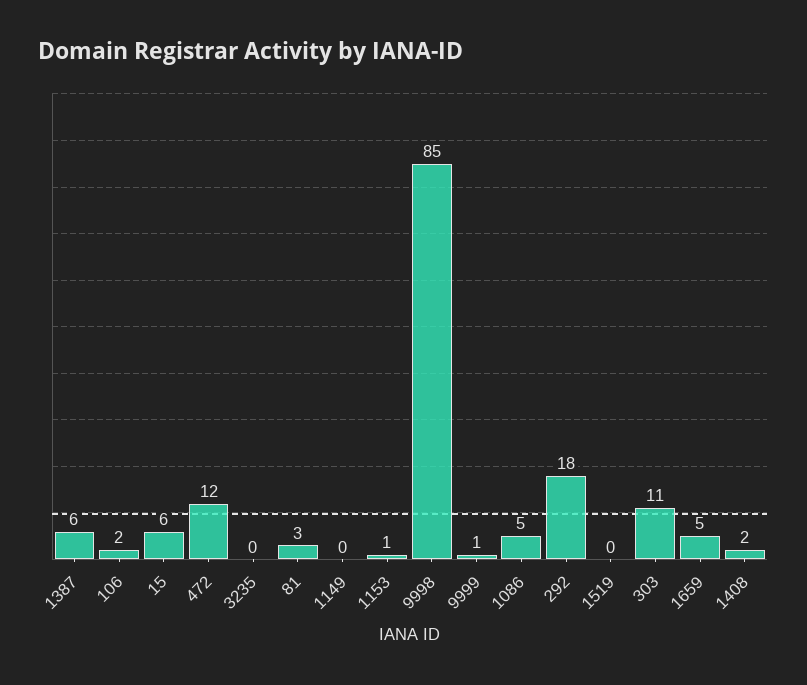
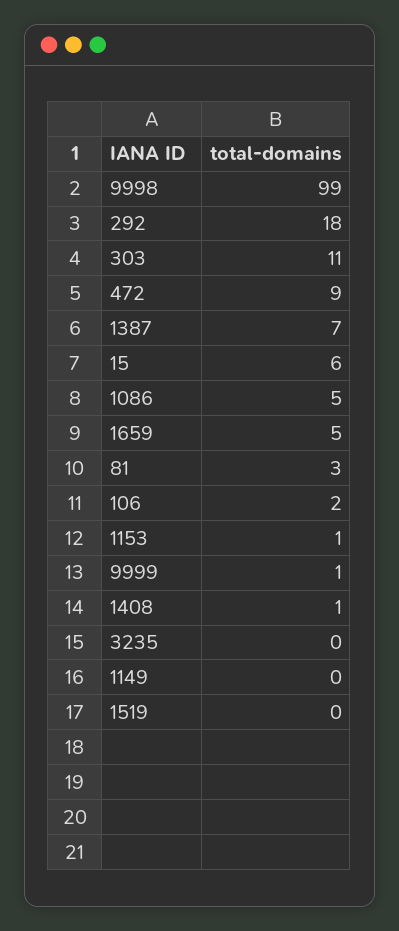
  {
-   "1387": 6,
+   "1387": 7,
    "106": 2,
    "15": 6,
-   "472": 12,
+   "472": 9,
    "3235": 0,
    "81": 3,
    "1149": 0,
    "1153": 1,
-   "9998": 85,
+   "9998": 99,
    "9999": 1,
    "1086": 5,
    "292": 18,
    "1519": 0,
    "303": 11,
    "1659": 5,
-   "1408": 2
+   "1408": 1
  }

